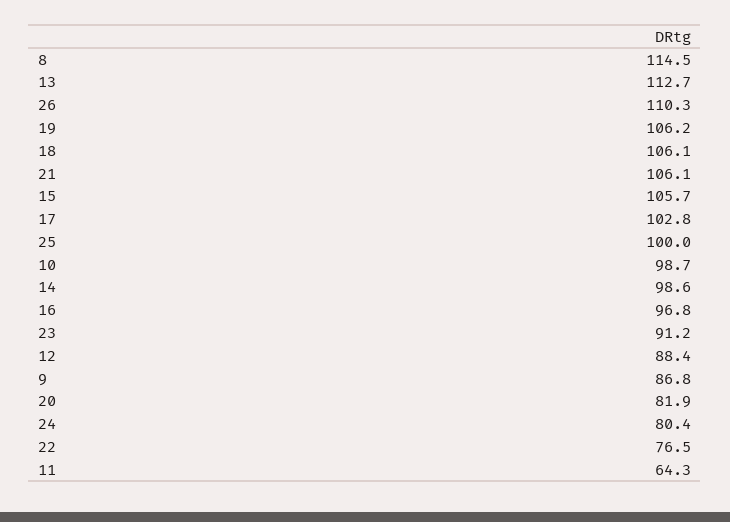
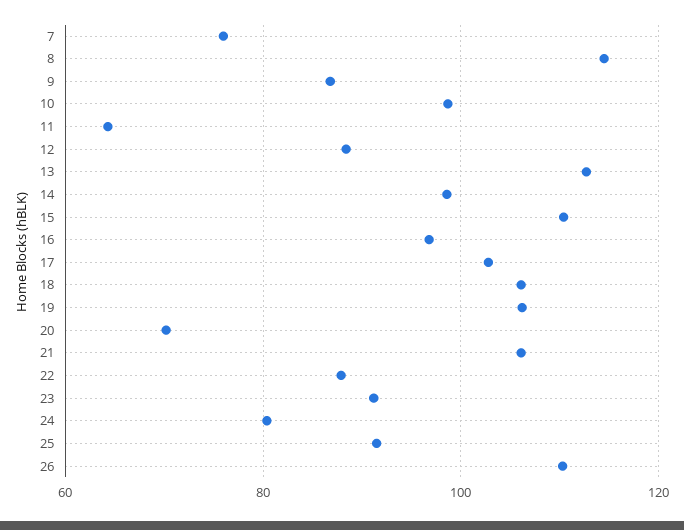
  {
    "8": 114.5,
    "13": 112.7,
    "26": 110.3,
    "19": 106.2,
    "18": 106.1,
    "21": 106.1,
-   "15": 105.7,
+   "15": 110,
    "17": 102.8,
-   "25": 100,
+   "25": 92,
    "10": 98.7,
    "14": 98.6,
    "16": 96.8,
    "23": 91.2,
    "12": 88.4,
    "9": 86.8,
-   "20": 81.9,
+   "20": 70,
    "24": 80.4,
-   "22": 76.5,
+   "22": 88,
-   "11": 64.3
+   "11": 64.3,
+   "7": 76
  }

